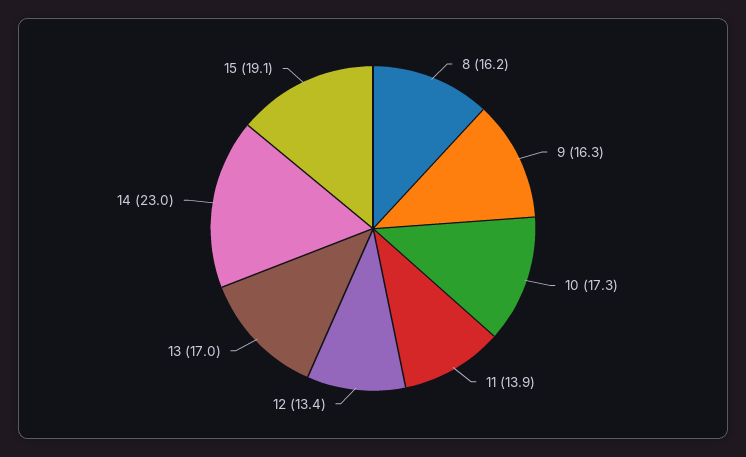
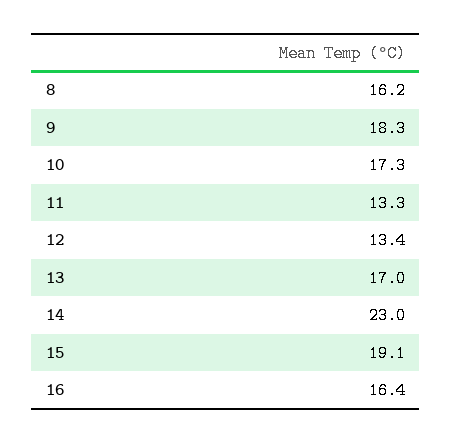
  {
    "8": 16.2,
-   "9": 16.3,
+   "9": 18.3,
    "10": 17.3,
-   "11": 13.9,
+   "11": 13.3,
    "12": 13.4,
    "13": 17,
    "14": 23,
-   "15": 19.1
+   "15": 19.1,
+   "16": 16.4
  }

